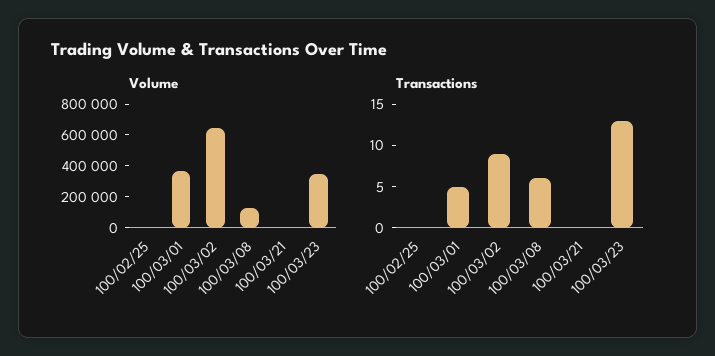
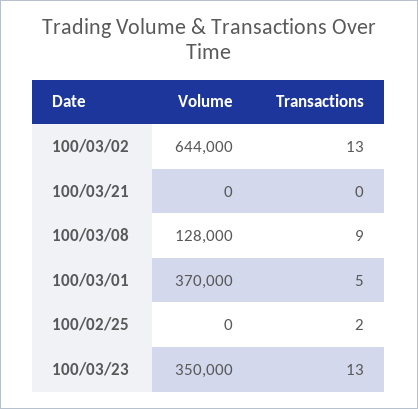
  {
    "Volume": {
      "100/02/25": 0,
      "100/03/01": 370000,
      "100/03/02": 644000,
      "100/03/08": 128000,
      "100/03/21": 0,
      "100/03/23": 350000
    },
    "Transactions": {
-     "100/02/25": 0,
+     "100/02/25": 2,
      "100/03/01": 5,
-     "100/03/02": 9,
+     "100/03/02": 13,
-     "100/03/08": 6,
+     "100/03/08": 9,
      "100/03/21": 0,
      "100/03/23": 13
    }
  }

